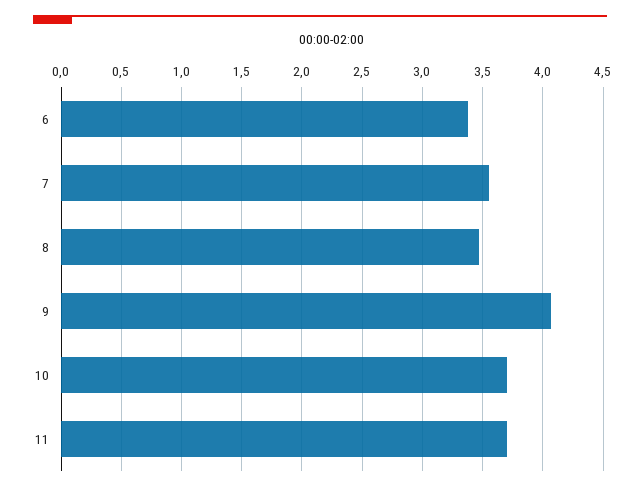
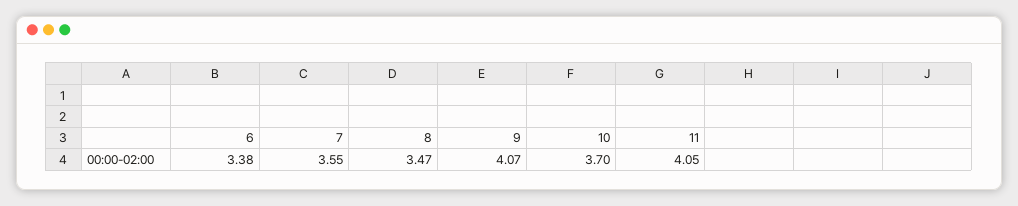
  {
    "6": 3.38,
    "7": 3.55,
    "8": 3.47,
    "9": 4.07,
    "10": 3.7,
-   "11": 3.7
+   "11": 4.05
  }

